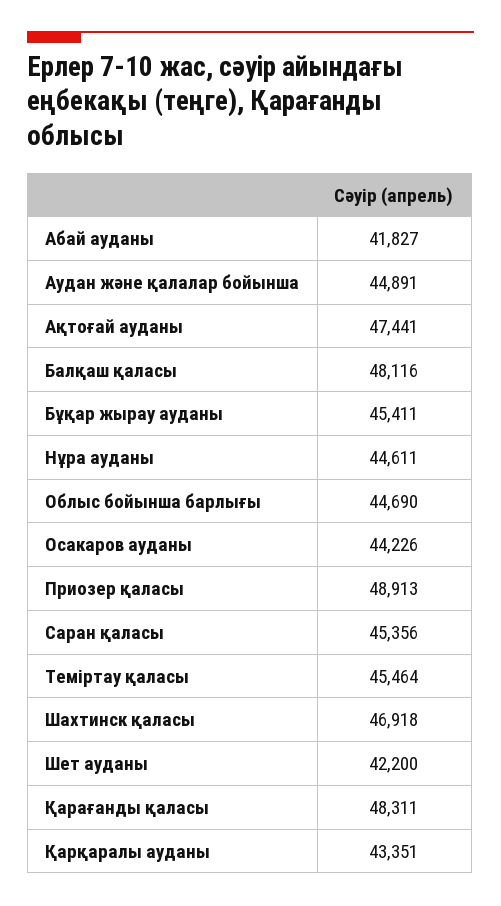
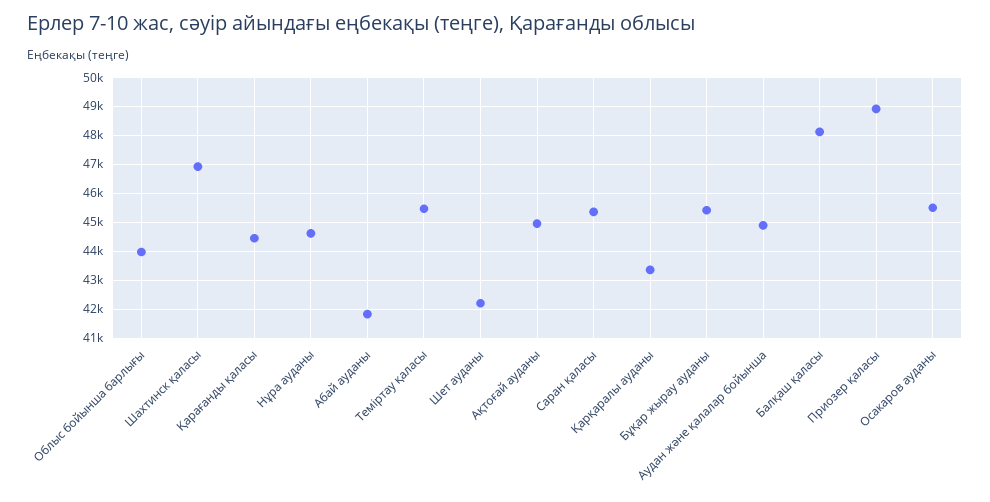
  {
    "Абай ауданы": 41827,
    "Аудан және қалалар бойынша": 44891,
-   "Ақтоғай ауданы": 47441,
+   "Ақтоғай ауданы": 45000,
    "Балқаш қаласы": 48116,
    "Бұқар жырау ауданы": 45411,
    "Нұра ауданы": 44611,
-   "Облыс бойынша барлығы": 44690,
+   "Облыс бойынша барлығы": 44000,
-   "Осакаров ауданы": 44226,
+   "Осакаров ауданы": 45500,
    "Приозер қаласы": 48913,
    "Саран қаласы": 45356,
    "Теміртау қаласы": 45464,
    "Шахтинск қаласы": 46918,
    "Шет ауданы": 42200,
-   "Қарағанды қаласы": 48311,
+   "Қарағанды қаласы": 44500,
    "Қарқаралы ауданы": 43351
  }

